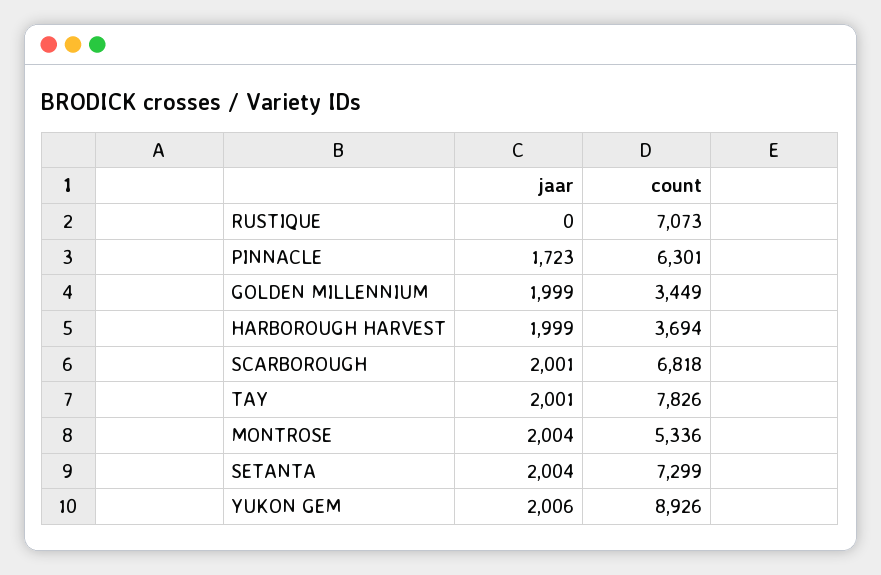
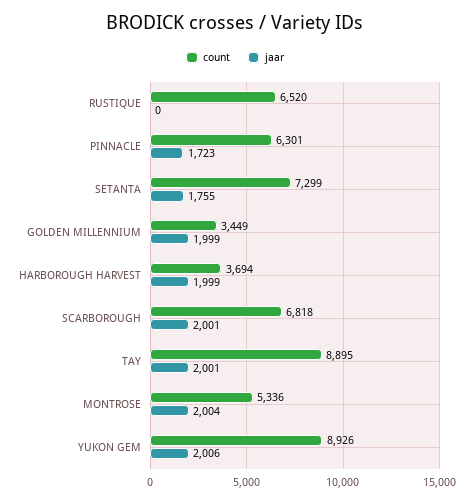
  {
    "jaar": {
      "RUSTIQUE": 0,
      "PINNACLE": 1723,
      "GOLDEN MILLENNIUM": 1999,
      "HARBOROUGH HARVEST": 1999,
      "SCARBOROUGH": 2001,
      "TAY": 2001,
      "MONTROSE": 2004,
-     "SETANTA": 2004,
+     "SETANTA": 1755,
      "YUKON GEM": 2006
    },
    "count": {
-     "RUSTIQUE": 7073,
+     "RUSTIQUE": 6520,
      "PINNACLE": 6301,
      "GOLDEN MILLENNIUM": 3449,
      "HARBOROUGH HARVEST": 3694,
      "SCARBOROUGH": 6818,
-     "TAY": 7826,
+     "TAY": 8895,
      "MONTROSE": 5336,
      "SETANTA": 7299,
      "YUKON GEM": 8926
    }
  }

